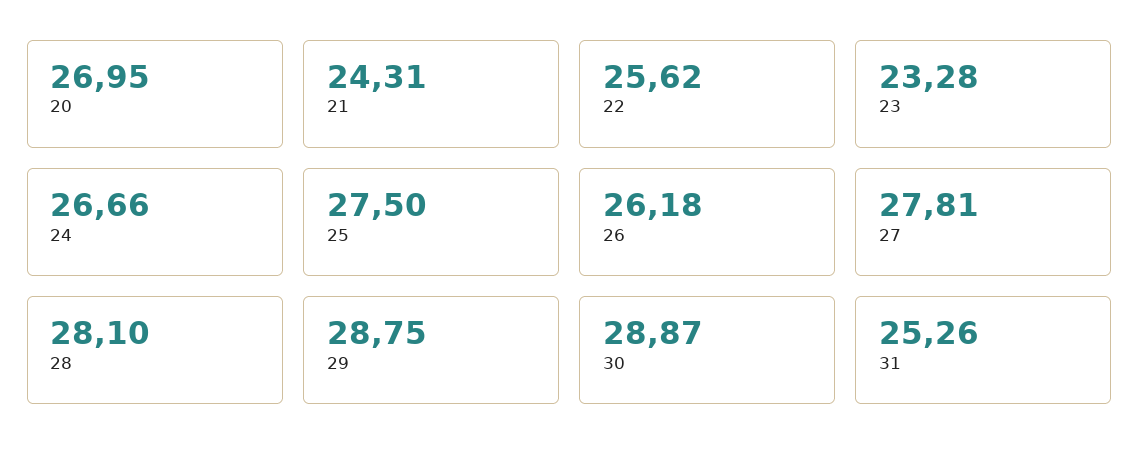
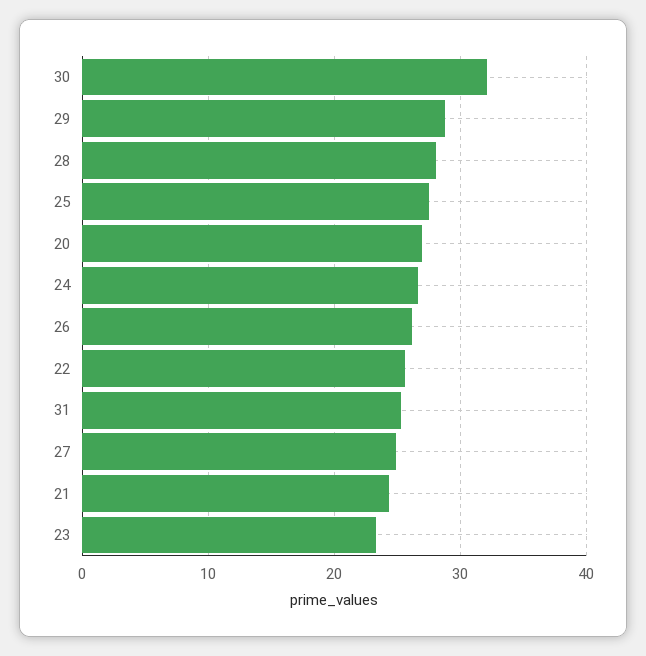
  {
    "20": 26.95,
    "21": 24.31,
    "22": 25.62,
    "23": 23.28,
    "24": 26.66,
    "25": 27.5,
    "26": 26.18,
-   "27": 27.81,
+   "27": 25,
    "28": 28.1,
    "29": 28.75,
-   "30": 28.87,
+   "30": 32,
    "31": 25.26
  }

